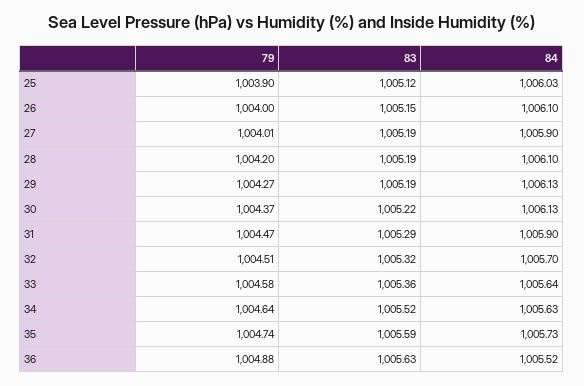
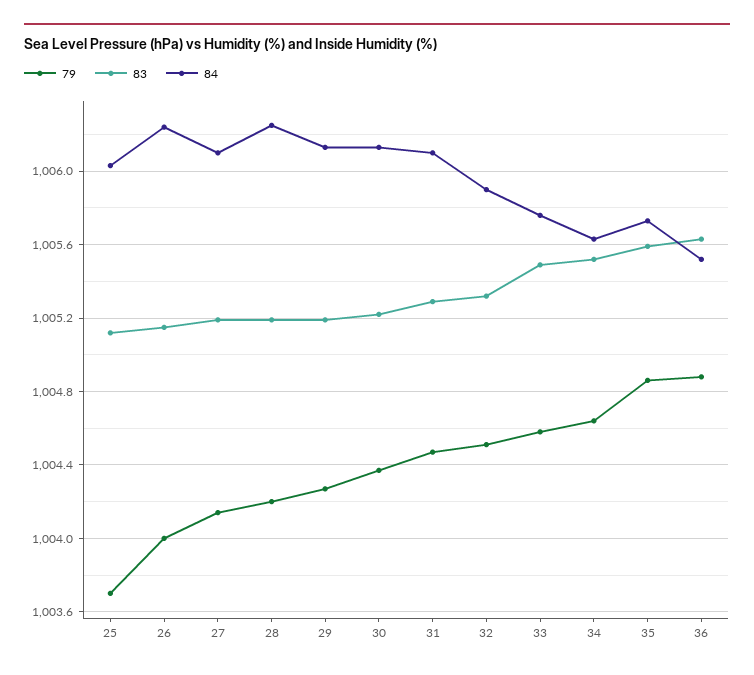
  {
    "79": {
-     "25": 1003.9,
+     "25": 1003.7,
      "26": 1004,
-     "27": 1004.01,
+     "27": 1004.15,
      "28": 1004.2,
      "29": 1004.27,
      "30": 1004.37,
      "31": 1004.47,
      "32": 1004.51,
      "33": 1004.58,
      "34": 1004.64,
-     "35": 1004.74,
+     "35": 1004.85,
      "36": 1004.88
    },
    "83": {
      "25": 1005.12,
      "26": 1005.15,
      "27": 1005.19,
      "28": 1005.19,
      "29": 1005.19,
      "30": 1005.22,
      "31": 1005.29,
      "32": 1005.32,
-     "33": 1005.36,
+     "33": 1005.5,
      "34": 1005.52,
      "35": 1005.59,
      "36": 1005.63
    },
    "84": {
      "25": 1006.03,
-     "26": 1006.1,
+     "26": 1006.25,
-     "27": 1005.9,
+     "27": 1006.1,
-     "28": 1006.1,
+     "28": 1006.25,
      "29": 1006.13,
      "30": 1006.13,
-     "31": 1005.9,
+     "31": 1006.1,
-     "32": 1005.7,
+     "32": 1005.9,
-     "33": 1005.64,
+     "33": 1005.75,
      "34": 1005.63,
      "35": 1005.73,
      "36": 1005.52
    }
  }

